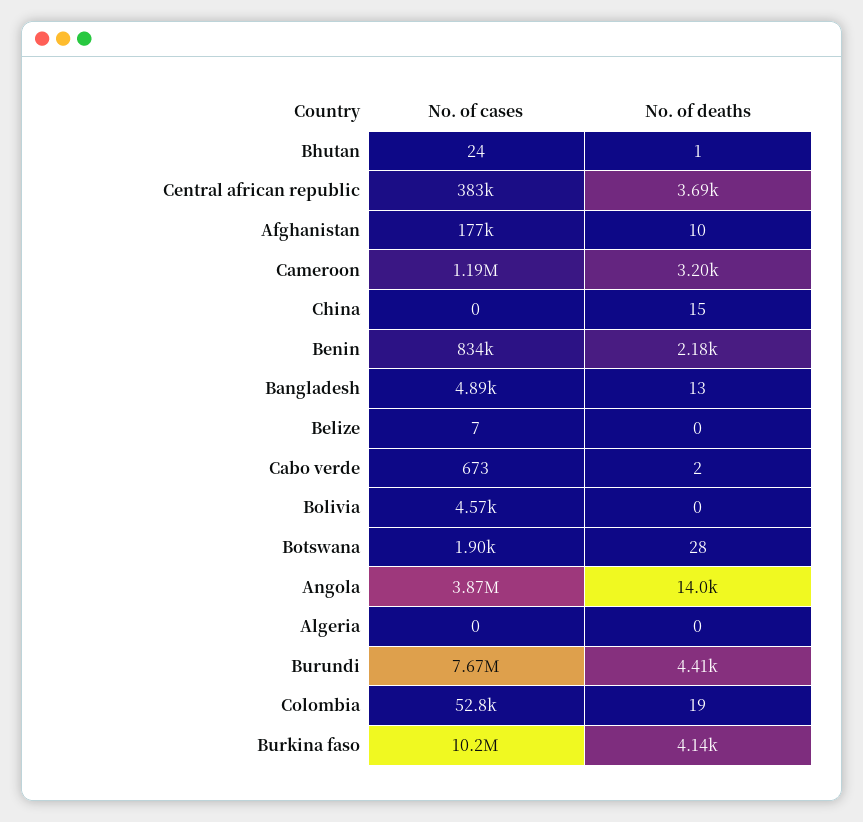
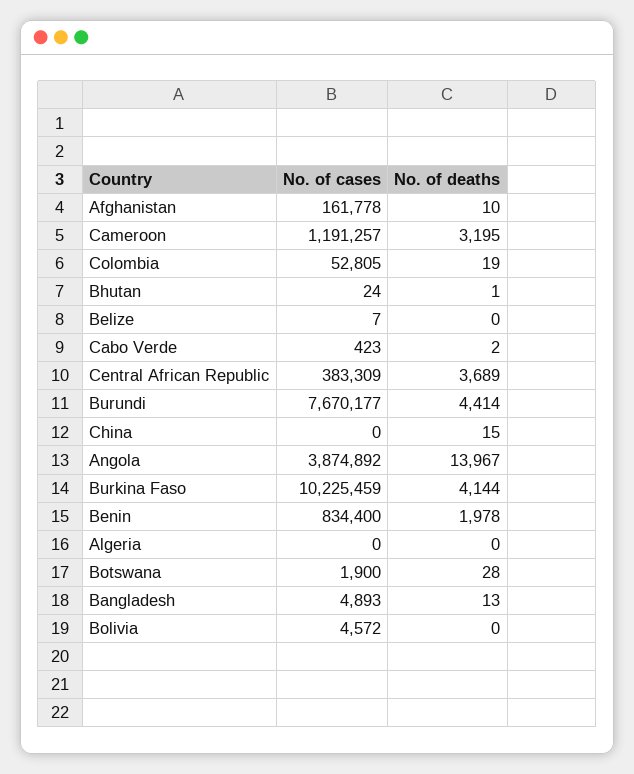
  {
    "No. of cases": {
      "Bhutan": 24,
      "Central african republic": 383309,
-     "Afghanistan": 177000,
+     "Afghanistan": 161778,
      "Cameroon": 1191257,
      "China": 0,
      "Benin": 834400,
      "Bangladesh": 4893,
      "Belize": 7,
-     "Cabo verde": 673,
+     "Cabo verde": 423,
      "Bolivia": 4572,
      "Botswana": 1900,
      "Angola": 3874892,
      "Algeria": 0,
      "Burundi": 7670177,
      "Colombia": 52805,
      "Burkina faso": 10225459
    },
    "No. of deaths": {
      "Bhutan": 1,
      "Central african republic": 3689,
      "Afghanistan": 10,
      "Cameroon": 3195,
      "China": 15,
-     "Benin": 2180,
+     "Benin": 1978,
      "Bangladesh": 13,
      "Belize": 0,
      "Cabo verde": 2,
      "Bolivia": 0,
      "Botswana": 28,
      "Angola": 13967,
      "Algeria": 0,
      "Burundi": 4414,
      "Colombia": 19,
      "Burkina faso": 4144
    }
  }

